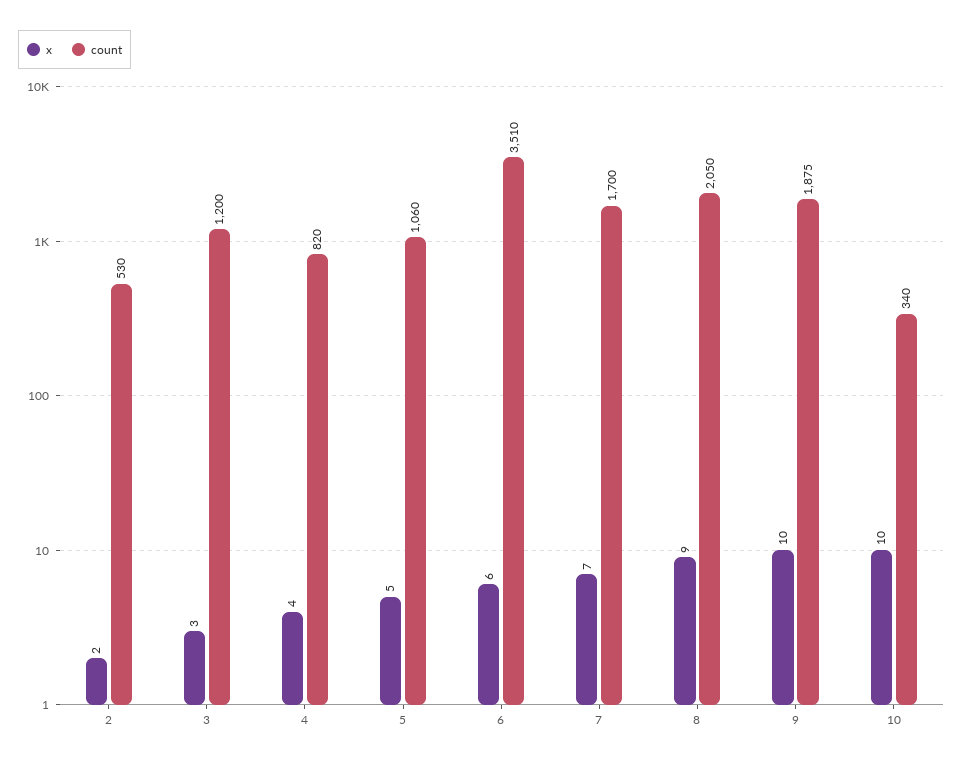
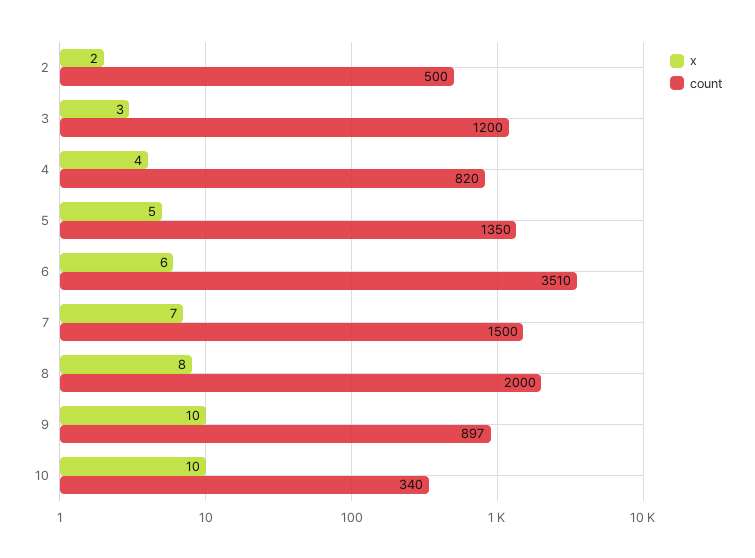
  {
    "x": {
      "2": 2,
      "3": 3,
      "4": 4,
      "5": 5,
      "6": 6,
      "7": 7,
-     "8": 9,
+     "8": 8,
      "9": 10,
      "10": 10
    },
    "count": {
-     "2": 530,
+     "2": 500,
      "3": 1200,
      "4": 820,
-     "5": 1060,
+     "5": 1350,
      "6": 3510,
-     "7": 1700,
+     "7": 1500,
-     "8": 2050,
+     "8": 2000,
-     "9": 1875,
+     "9": 897,
      "10": 340
    }
  }

